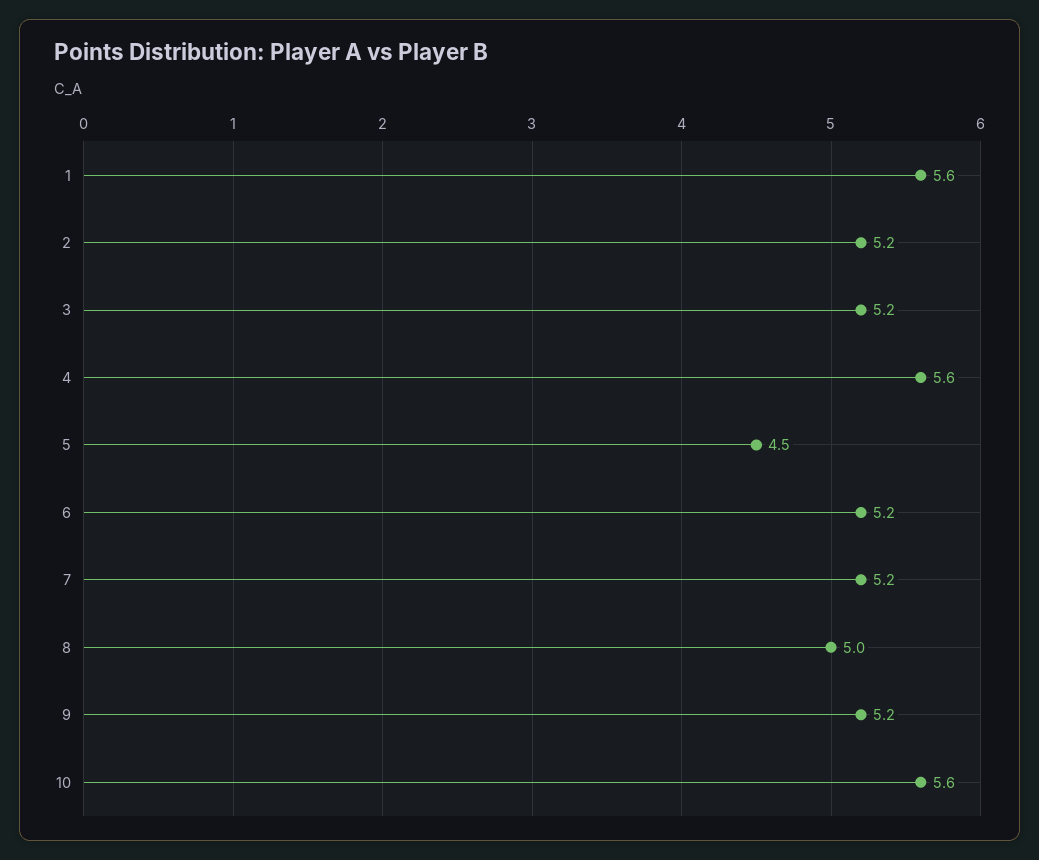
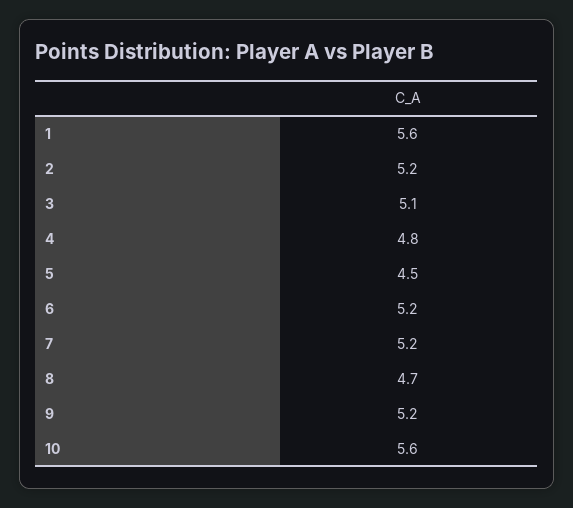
  {
    "1": 5.6,
    "2": 5.2,
-   "3": 5.2,
+   "3": 5.1,
-   "4": 5.6,
+   "4": 4.8,
    "5": 4.5,
    "6": 5.2,
    "7": 5.2,
-   "8": 5,
+   "8": 4.7,
    "9": 5.2,
    "10": 5.6
  }

